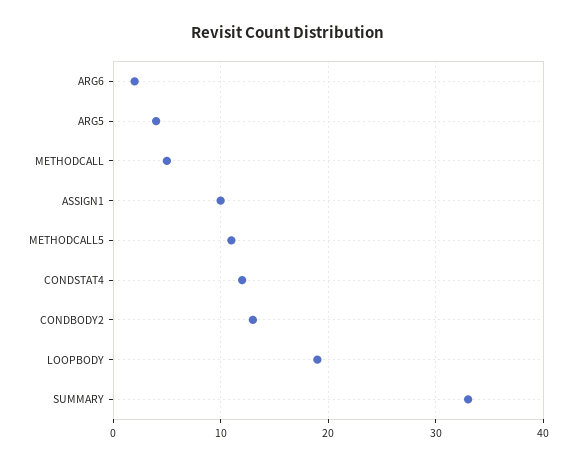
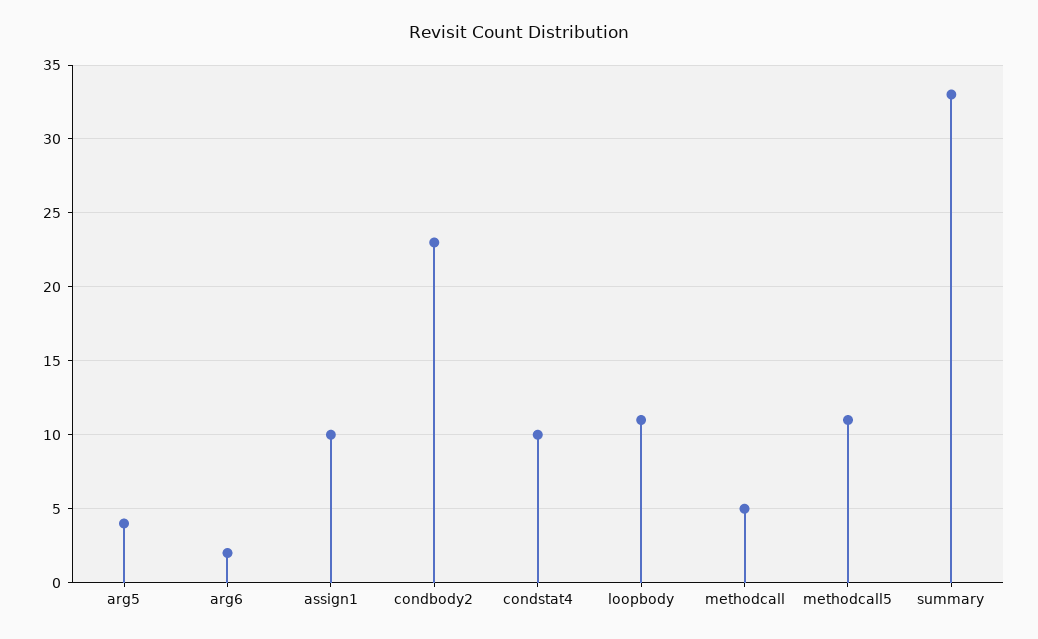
  {
    "ARG6": 2,
    "ARG5": 4,
    "METHODCALL": 5,
    "ASSIGN1": 10,
    "METHODCALL5": 11,
-   "CONDSTAT4": 12,
+   "CONDSTAT4": 10,
-   "CONDBODY2": 13,
+   "CONDBODY2": 23,
-   "LOOPBODY": 19,
+   "LOOPBODY": 11,
    "SUMMARY": 33
  }

